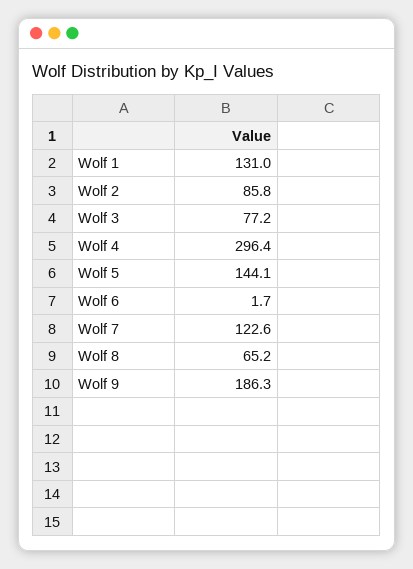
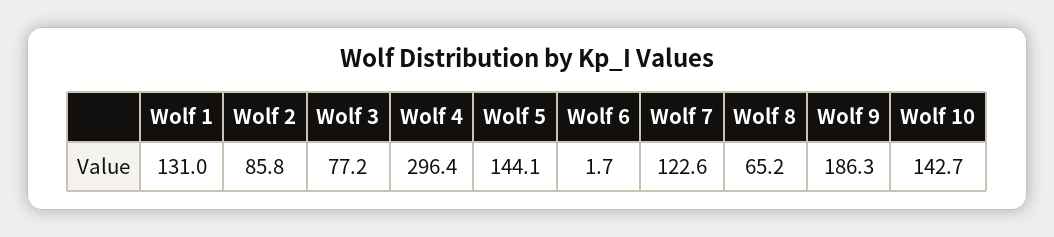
  {
    "Wolf 1": 131,
    "Wolf 2": 85.8,
    "Wolf 3": 77.2,
    "Wolf 4": 296.4,
    "Wolf 5": 144.1,
    "Wolf 6": 1.7,
    "Wolf 7": 122.6,
    "Wolf 8": 65.2,
-   "Wolf 9": 186.3
+   "Wolf 9": 186.3,
+   "Wolf 10": 142.7
  }

